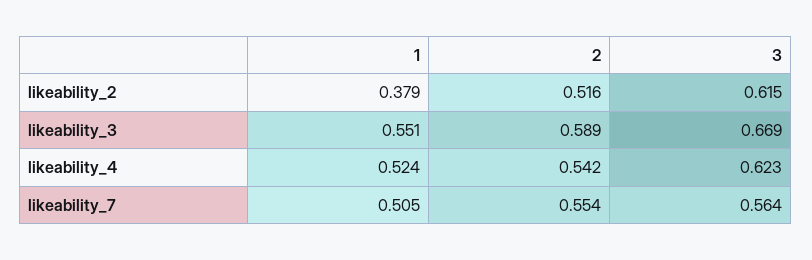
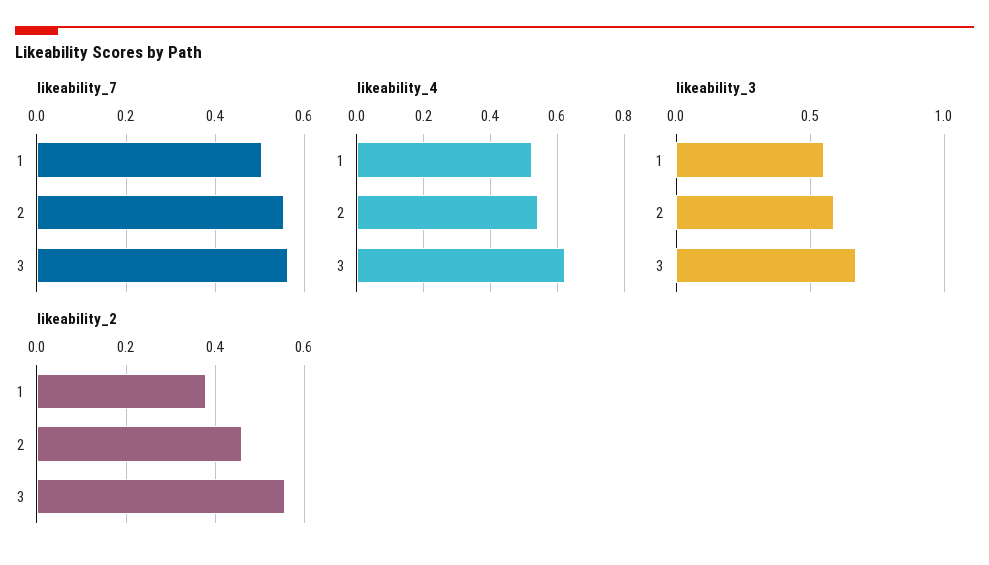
  {
    "likeability_2": {
      "1": 0.379,
-     "2": 0.516,
+     "2": 0.46,
-     "3": 0.615
+     "3": 0.56
    },
    "likeability_3": {
      "1": 0.551,
      "2": 0.589,
      "3": 0.669
    },
    "likeability_4": {
      "1": 0.524,
      "2": 0.542,
      "3": 0.623
    },
    "likeability_7": {
      "1": 0.505,
      "2": 0.554,
      "3": 0.564
    }
  }

